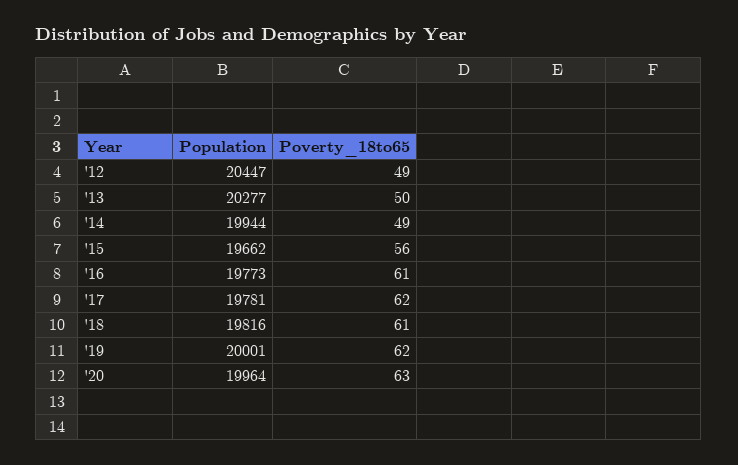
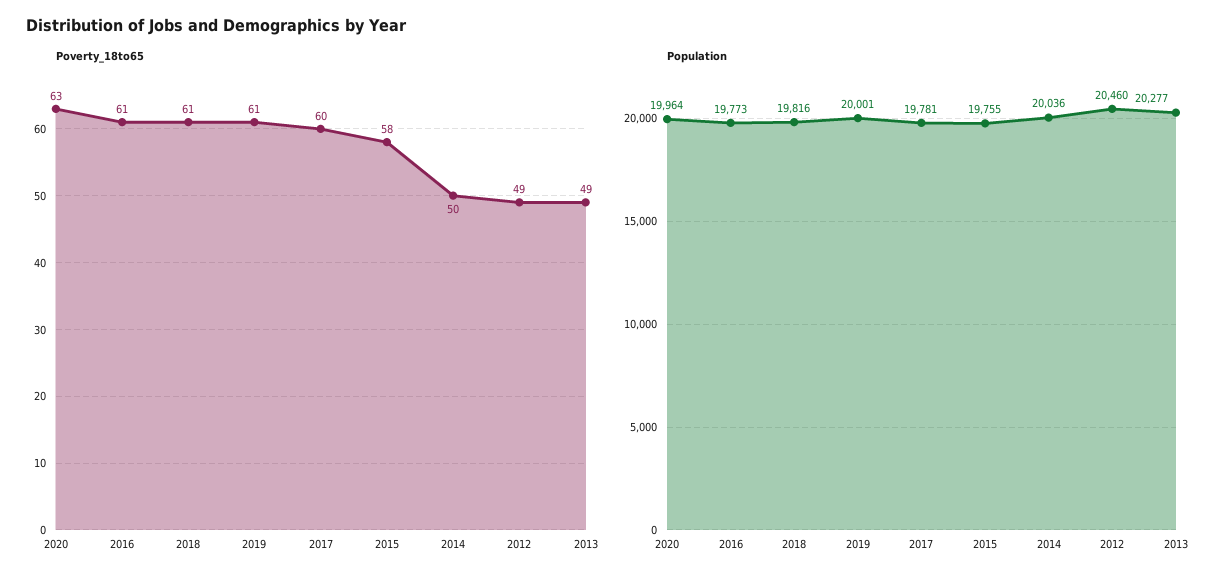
  {
    "Population": {
-     "'12": 20447,
+     "'12": 20460,
      "'13": 20277,
-     "'14": 19944,
+     "'14": 20036,
-     "'15": 19662,
+     "'15": 19755,
      "'16": 19773,
      "'17": 19781,
      "'18": 19816,
      "'19": 20001,
      "'20": 19964
    },
    "Poverty_18to65": {
      "'12": 49,
-     "'13": 50,
+     "'13": 49,
-     "'14": 49,
+     "'14": 50,
-     "'15": 56,
+     "'15": 58,
      "'16": 61,
-     "'17": 62,
+     "'17": 60,
      "'18": 61,
-     "'19": 62,
+     "'19": 61,
      "'20": 63
    }
  }

